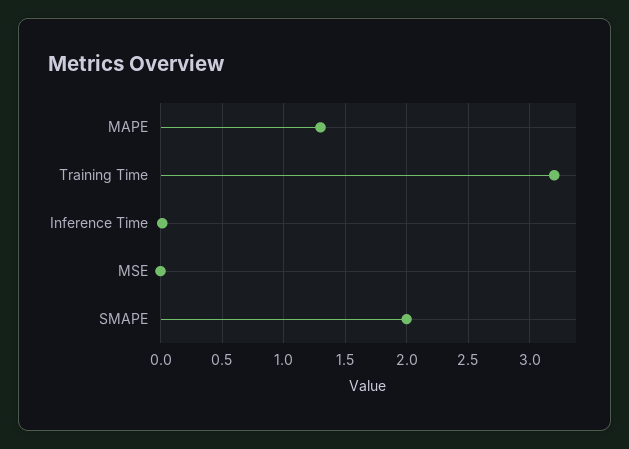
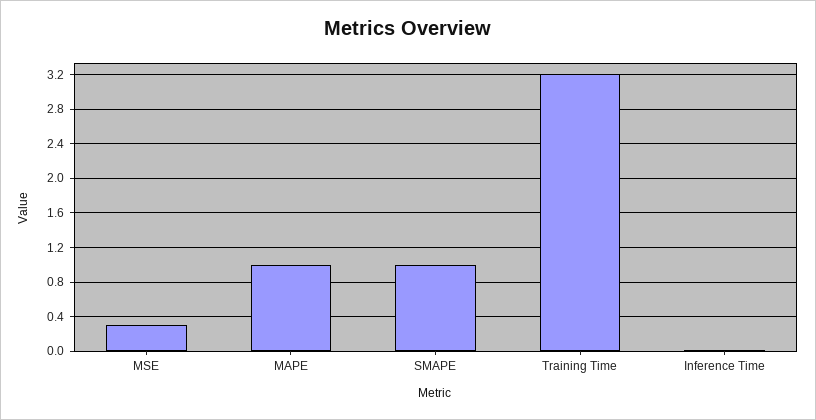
  {
-   "MAPE": 1.3,
+   "MAPE": 1,
    "Training Time": 3.2,
    "Inference Time": 0,
-   "MSE": 0,
+   "MSE": 0.3,
-   "SMAPE": 2
+   "SMAPE": 1
  }

